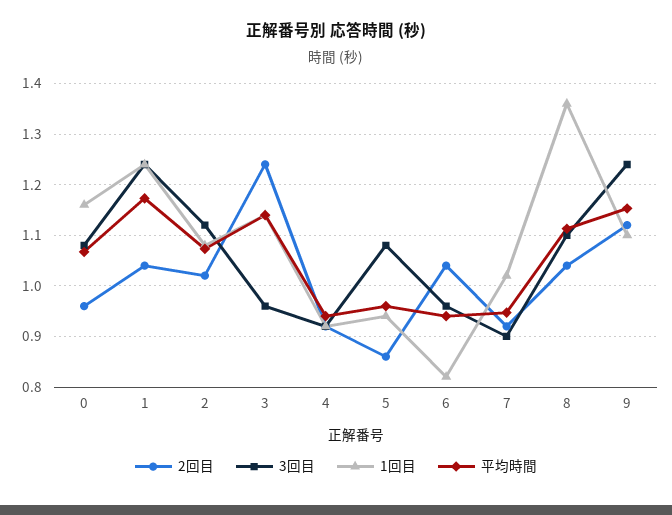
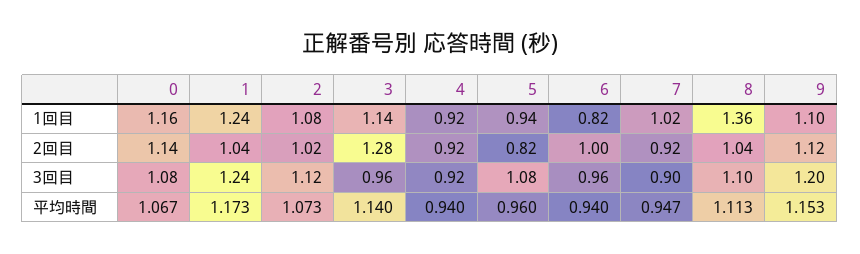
  {
    "2回目": {
-     "0": 0.96,
+     "0": 1.14,
      "1": 1.04,
      "2": 1.02,
-     "3": 1.24,
+     "3": 1.28,
      "4": 0.92,
-     "5": 0.86,
+     "5": 0.82,
-     "6": 1.04,
+     "6": 1,
      "7": 0.92,
      "8": 1.04,
      "9": 1.12
    },
    "3回目": {
      "0": 1.08,
      "1": 1.24,
      "2": 1.12,
      "3": 0.96,
      "4": 0.92,
      "5": 1.08,
      "6": 0.96,
      "7": 0.9,
      "8": 1.1,
-     "9": 1.24
+     "9": 1.2
    },
    "1回目": {
      "0": 1.16,
      "1": 1.24,
      "2": 1.08,
      "3": 1.14,
      "4": 0.92,
      "5": 0.94,
      "6": 0.82,
      "7": 1.02,
      "8": 1.36,
      "9": 1.1
    },
    "平均時間": {
      "0": 1.067,
      "1": 1.173,
      "2": 1.073,
      "3": 1.14,
      "4": 0.94,
      "5": 0.96,
      "6": 0.94,
      "7": 0.947,
      "8": 1.113,
      "9": 1.153
    }
  }

